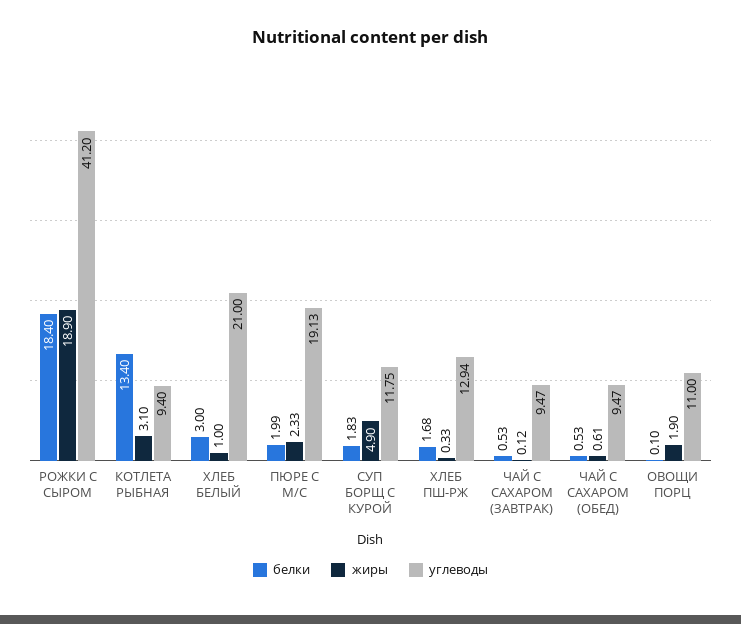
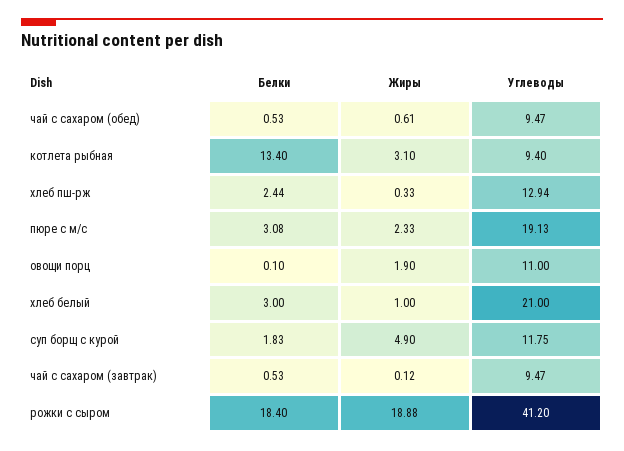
  {
    "белки": {
      "РОЖКИ С СЫРОМ": 18.4,
      "КОТЛЕТА РЫБНАЯ": 13.4,
      "ХЛЕБ БЕЛЫЙ": 3,
-     "ПЮРЕ С М/С": 1.99,
+     "ПЮРЕ С М/С": 3.08,
      "СУП БОРЩ С КУРОЙ": 1.83,
-     "ХЛЕБ ПШ-РЖ": 1.68,
+     "ХЛЕБ ПШ-РЖ": 2.44,
      "ЧАЙ С САХАРОМ (ЗАВТРАК)": 0.53,
      "ЧАЙ С САХАРОМ (ОБЕД)": 0.53,
      "ОВОЩИ ПОРЦ": 0.1
    },
    "жиры": {
-     "РОЖКИ С СЫРОМ": 18.9,
+     "РОЖКИ С СЫРОМ": 18.88,
      "КОТЛЕТА РЫБНАЯ": 3.1,
      "ХЛЕБ БЕЛЫЙ": 1,
      "ПЮРЕ С М/С": 2.33,
      "СУП БОРЩ С КУРОЙ": 4.9,
      "ХЛЕБ ПШ-РЖ": 0.33,
      "ЧАЙ С САХАРОМ (ЗАВТРАК)": 0.12,
      "ЧАЙ С САХАРОМ (ОБЕД)": 0.61,
      "ОВОЩИ ПОРЦ": 1.9
    },
    "углеводы": {
      "РОЖКИ С СЫРОМ": 41.2,
      "КОТЛЕТА РЫБНАЯ": 9.4,
      "ХЛЕБ БЕЛЫЙ": 21,
      "ПЮРЕ С М/С": 19.13,
      "СУП БОРЩ С КУРОЙ": 11.75,
      "ХЛЕБ ПШ-РЖ": 12.94,
      "ЧАЙ С САХАРОМ (ЗАВТРАК)": 9.47,
      "ЧАЙ С САХАРОМ (ОБЕД)": 9.47,
      "ОВОЩИ ПОРЦ": 11
    }
  }

